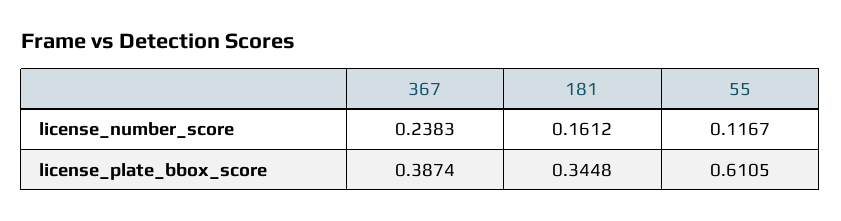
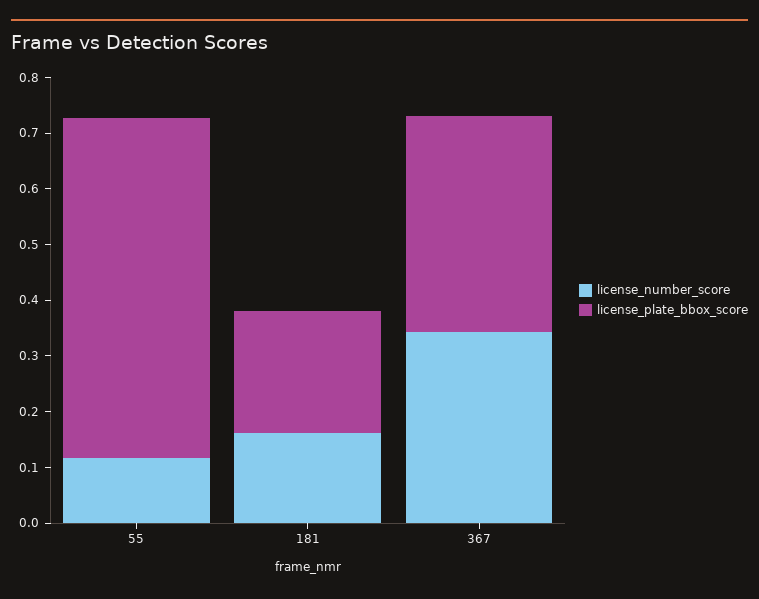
  {
    "license_number_score": {
-     "367": 0.2383,
+     "367": 0.34,
      "181": 0.1612,
      "55": 0.1167
    },
    "license_plate_bbox_score": {
      "367": 0.3874,
-     "181": 0.3448,
+     "181": 0.22,
      "55": 0.6105
    }
  }

